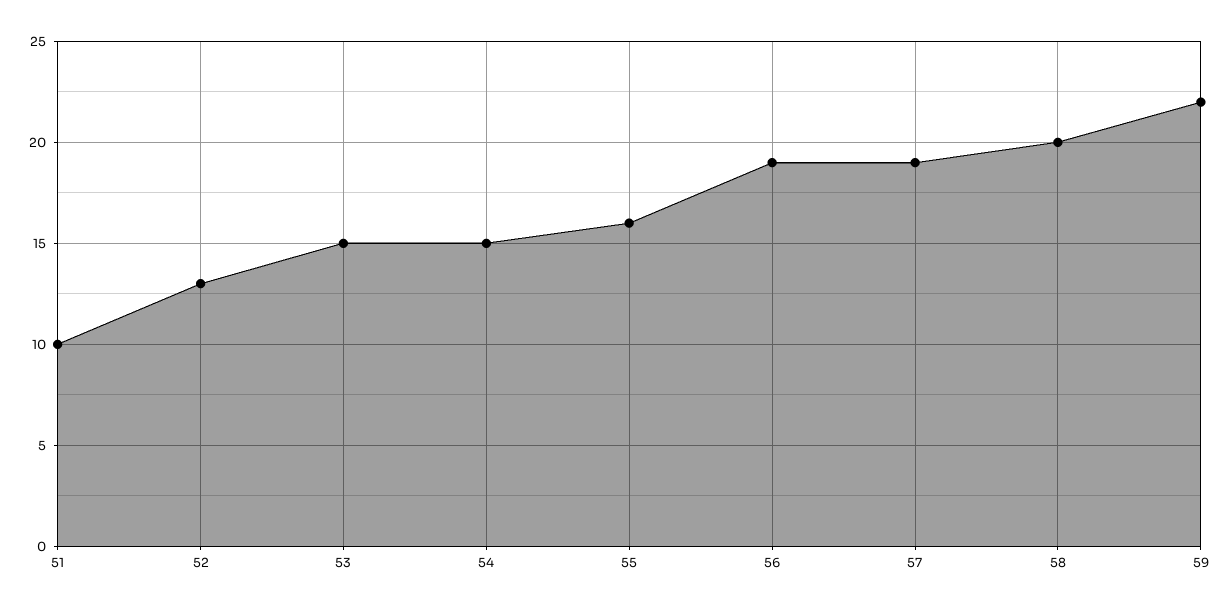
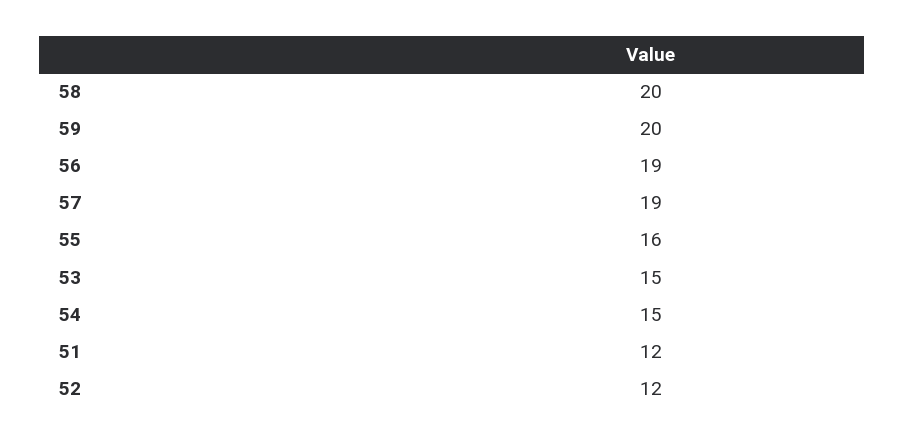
  {
-   "51": 10,
+   "51": 12,
-   "52": 13,
+   "52": 12,
    "53": 15,
    "54": 15,
    "55": 16,
    "56": 19,
    "57": 19,
    "58": 20,
-   "59": 22
+   "59": 20
  }

